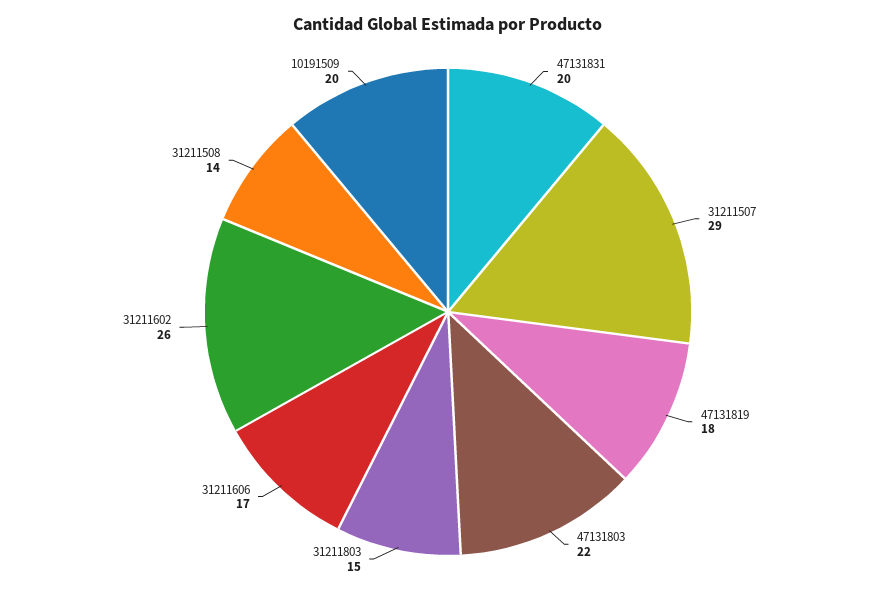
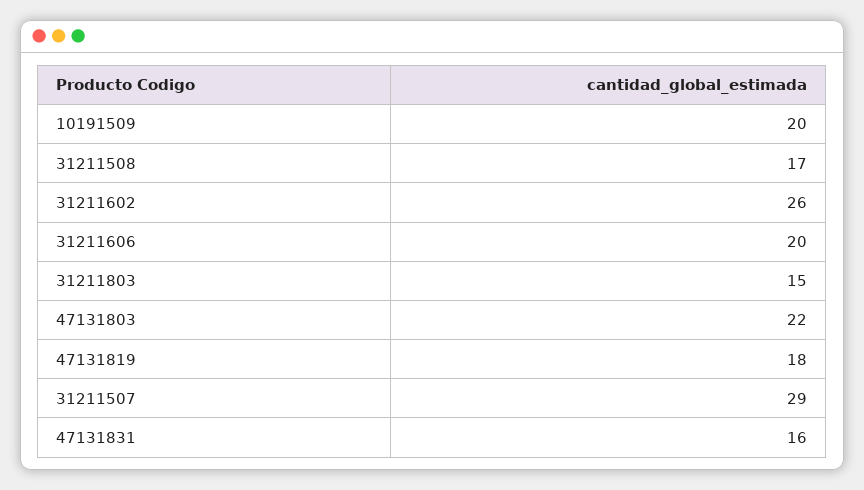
  {
-   "47131831": 20,
+   "47131831": 16,
    "31211507": 29,
    "47131819": 18,
    "47131803": 22,
    "31211803": 15,
-   "31211606": 17,
+   "31211606": 20,
    "31211602": 26,
-   "31211508": 14,
+   "31211508": 17,
    "10191509": 20
  }

